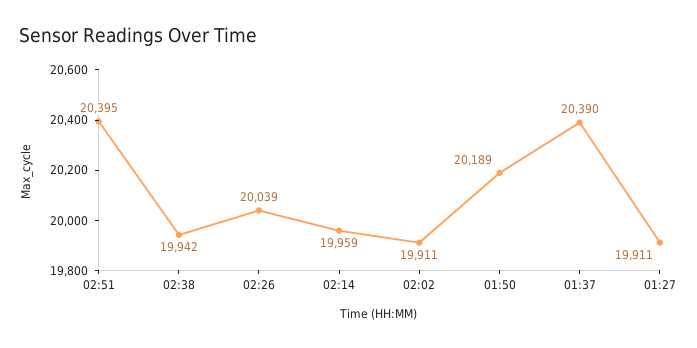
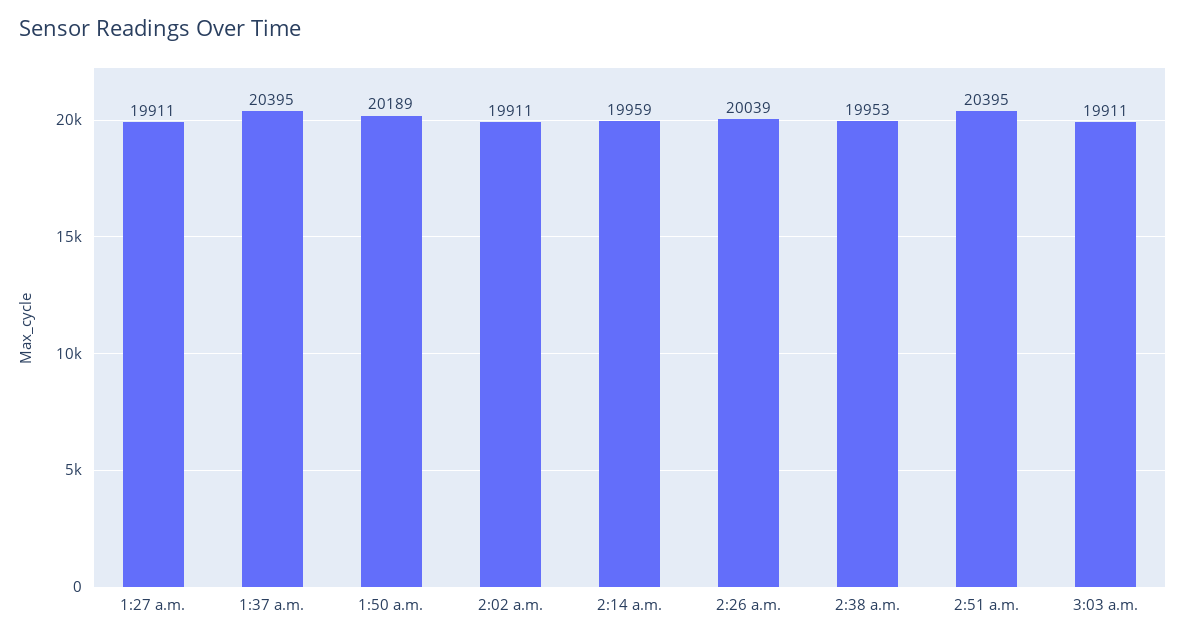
  {
    "02:51": 20395,
-   "02:38": 19942,
+   "02:38": 19953,
    "02:26": 20039,
    "02:14": 19959,
    "02:02": 19911,
    "01:50": 20189,
-   "01:37": 20390,
+   "01:37": 20395,
-   "01:27": 19911
+   "01:27": 19911,
+   "3:03 a.m.": 19911
  }

